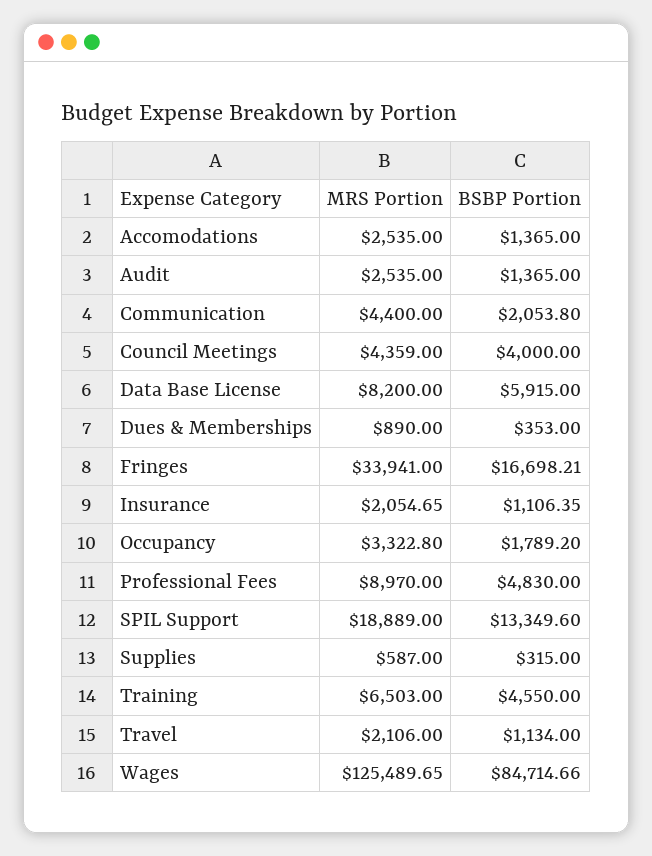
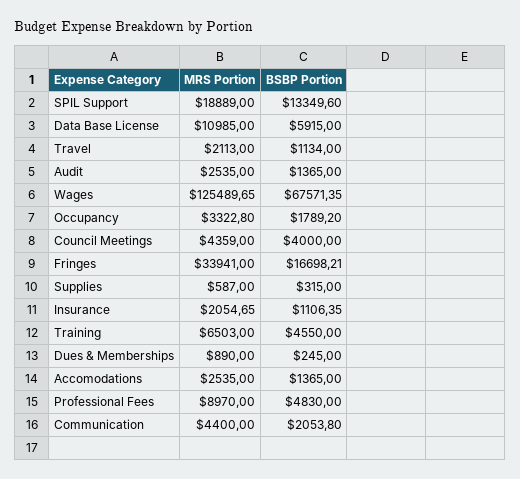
  {
    "MRS Portion": {
      "Accomodations": 2535,
      "Audit": 2535,
      "Communication": 4400,
      "Council Meetings": 4359,
-     "Data Base License": 8200,
+     "Data Base License": 10985,
      "Dues & Memberships": 890,
      "Fringes": 33941,
      "Insurance": 2054.65,
      "Occupancy": 3322.8,
      "Professional Fees": 8970,
      "SPIL Support": 18889,
      "Supplies": 587,
      "Training": 6503,
-     "Travel": 2106,
+     "Travel": 2113,
      "Wages": 125489.65
    },
    "BSBP Portion": {
      "Accomodations": 1365,
      "Audit": 1365,
      "Communication": 2053.8,
      "Council Meetings": 4000,
      "Data Base License": 5915,
-     "Dues & Memberships": 353,
+     "Dues & Memberships": 245,
      "Fringes": 16698.21,
      "Insurance": 1106.35,
      "Occupancy": 1789.2,
      "Professional Fees": 4830,
      "SPIL Support": 13349.6,
      "Supplies": 315,
      "Training": 4550,
      "Travel": 1134,
-     "Wages": 84714.66
+     "Wages": 67571.35
    }
  }

